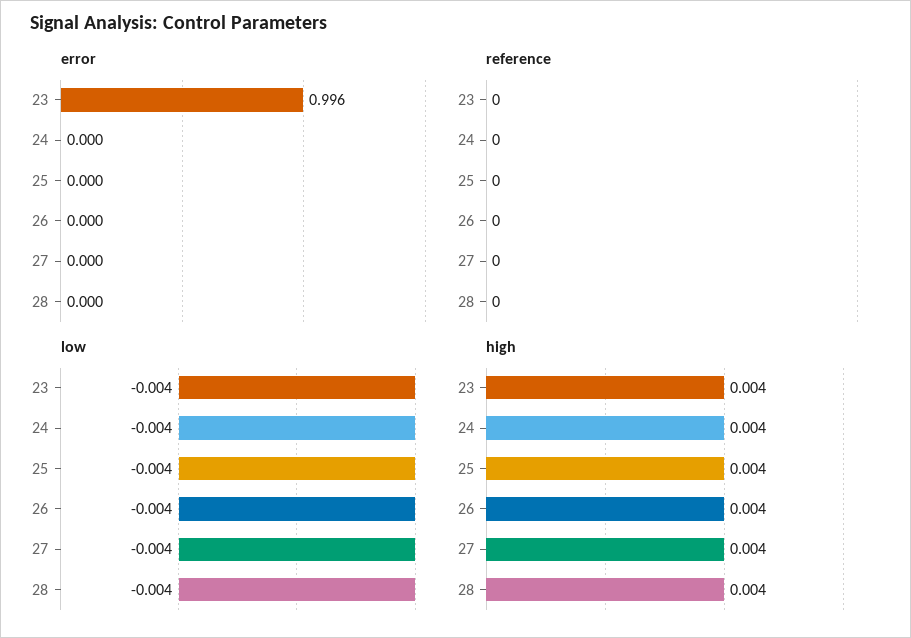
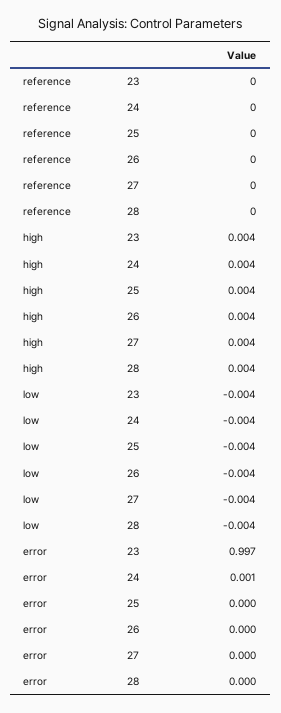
  {
    "error": {
-     "23": 0.996,
+     "23": 0.997,
-     "24": 0,
+     "24": 0.001,
      "25": 0,
      "26": 0,
      "27": 0,
      "28": 0
    },
    "reference": {
      "23": 0,
      "24": 0,
      "25": 0,
      "26": 0,
      "27": 0,
      "28": 0
    },
    "low": {
      "23": -0.004,
      "24": -0.004,
      "25": -0.004,
      "26": -0.004,
      "27": -0.004,
      "28": -0.004
    },
    "high": {
      "23": 0.004,
      "24": 0.004,
      "25": 0.004,
      "26": 0.004,
      "27": 0.004,
      "28": 0.004
    }
  }

